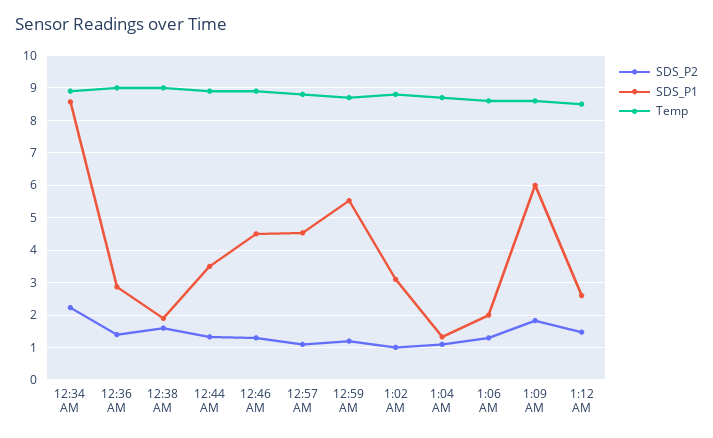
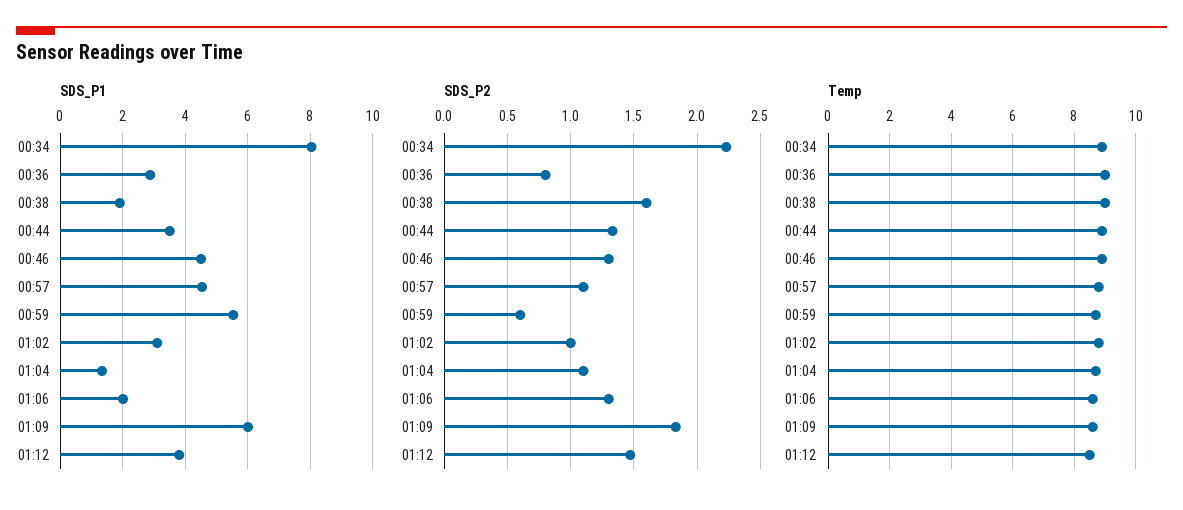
  {
    "SDS_P2": {
      "12:34 AM": 2.25,
-     "12:36 AM": 1.4,
+     "12:36 AM": 0.8,
      "12:38 AM": 1.6,
      "12:44 AM": 1.35,
      "12:46 AM": 1.3,
      "12:57 AM": 1.1,
-     "12:59 AM": 1.2,
+     "12:59 AM": 0.6,
      "1:02 AM": 1,
      "1:04 AM": 1.1,
      "1:06 AM": 1.3,
      "1:09 AM": 1.85,
      "1:12 AM": 1.45
    },
    "SDS_P1": {
-     "12:34 AM": 8.6,
+     "12:34 AM": 8,
      "12:36 AM": 2.8,
      "12:38 AM": 2,
      "12:44 AM": 3.6,
      "12:46 AM": 4.6,
      "12:57 AM": 4.6,
      "12:59 AM": 5.6,
      "1:02 AM": 3.2,
      "1:04 AM": 1.4,
      "1:06 AM": 2,
      "1:09 AM": 6,
-     "1:12 AM": 2.6
+     "1:12 AM": 3.8
    },
    "Temp": {
      "12:34 AM": 9,
      "12:36 AM": 9,
      "12:38 AM": 9,
      "12:44 AM": 9,
      "12:46 AM": 9,
      "12:57 AM": 8.8,
      "12:59 AM": 8.8,
      "1:02 AM": 8.8,
      "1:04 AM": 8.8,
      "1:06 AM": 8.6,
      "1:09 AM": 8.6,
      "1:12 AM": 8.6
    }
  }

